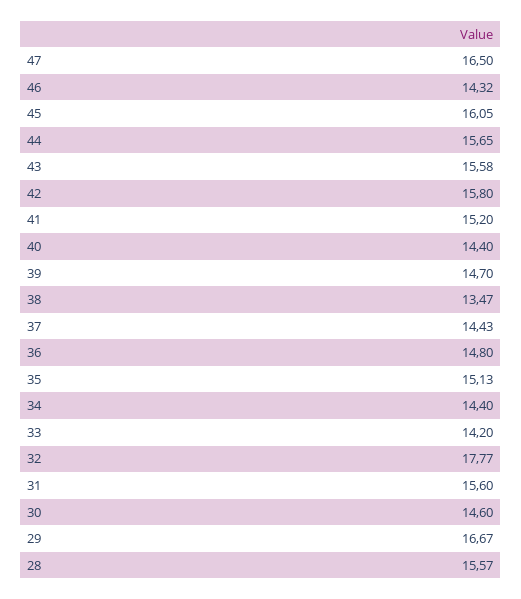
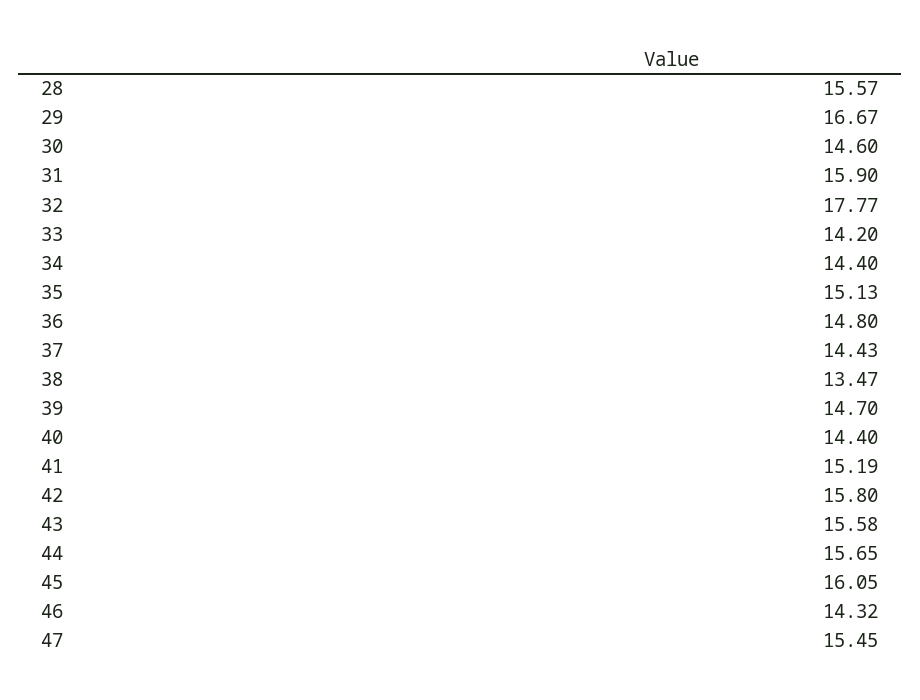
  {
-   "47": 16.5,
+   "47": 15.45,
    "46": 14.32,
    "45": 16.05,
    "44": 15.65,
    "43": 15.58,
    "42": 15.8,
-   "41": 15.2,
+   "41": 15.19,
    "40": 14.4,
    "39": 14.7,
    "38": 13.47,
    "37": 14.43,
    "36": 14.8,
    "35": 15.13,
    "34": 14.4,
    "33": 14.2,
    "32": 17.77,
-   "31": 15.6,
+   "31": 15.9,
    "30": 14.6,
    "29": 16.67,
    "28": 15.57
  }

